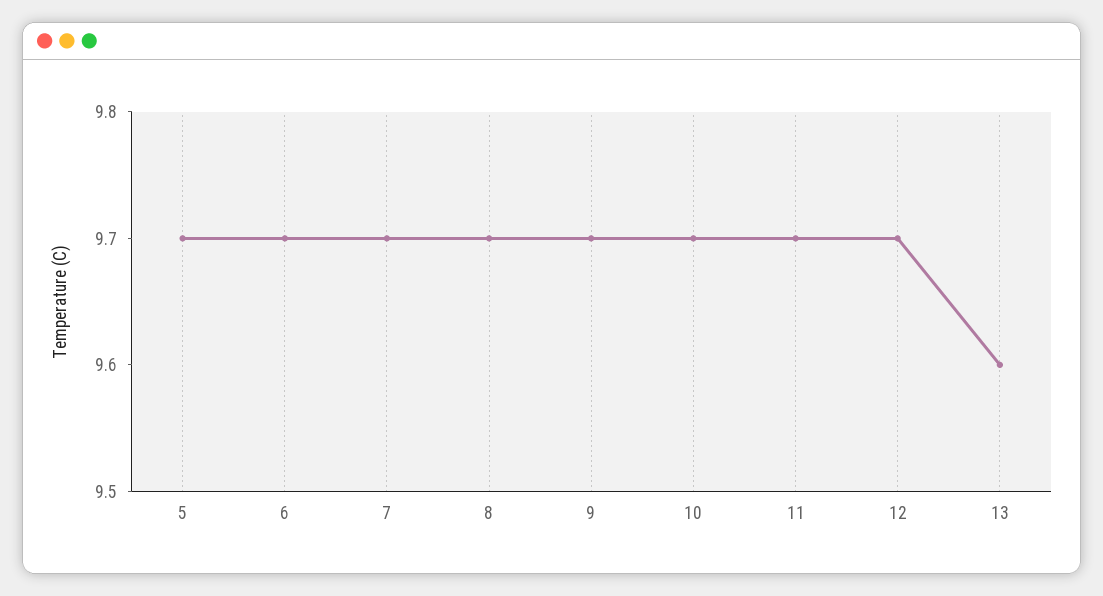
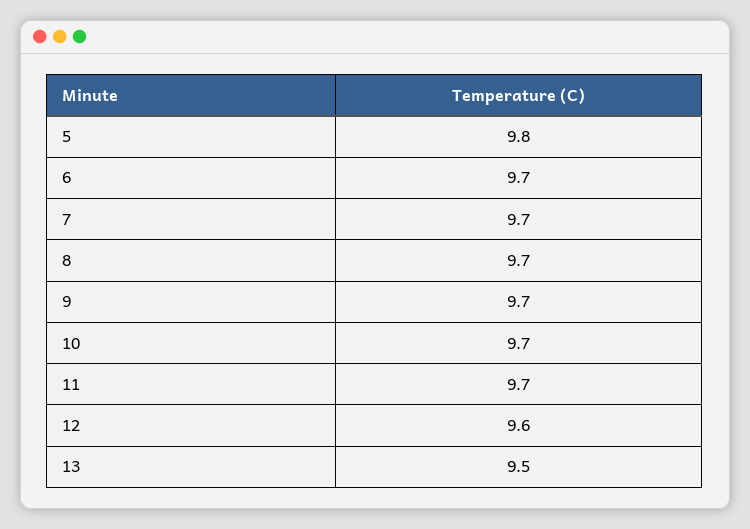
  {
-   "5": 9.7,
+   "5": 9.8,
    "6": 9.7,
    "7": 9.7,
    "8": 9.7,
    "9": 9.7,
    "10": 9.7,
    "11": 9.7,
-   "12": 9.7,
+   "12": 9.6,
-   "13": 9.6
+   "13": 9.5
  }

